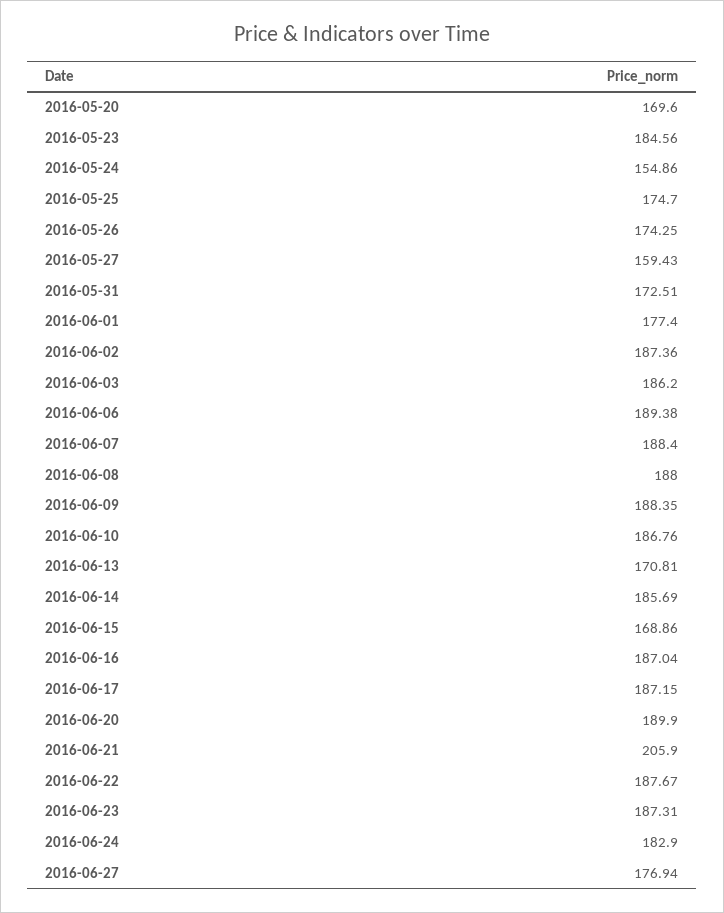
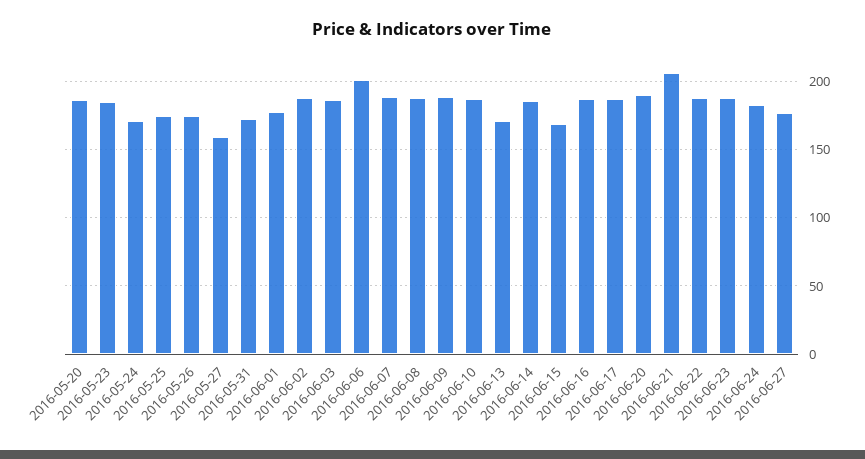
  {
-   "2016-05-20": 169.6,
+   "2016-05-20": 185,
    "2016-05-23": 184.56,
-   "2016-05-24": 154.86,
+   "2016-05-24": 170,
    "2016-05-25": 174.7,
    "2016-05-26": 174.25,
    "2016-05-27": 159.43,
    "2016-05-31": 172.51,
    "2016-06-01": 177.4,
    "2016-06-02": 187.36,
    "2016-06-03": 186.2,
-   "2016-06-06": 189.38,
+   "2016-06-06": 200,
    "2016-06-07": 188.4,
    "2016-06-08": 188,
    "2016-06-09": 188.35,
    "2016-06-10": 186.76,
    "2016-06-13": 170.81,
    "2016-06-14": 185.69,
    "2016-06-15": 168.86,
    "2016-06-16": 187.04,
    "2016-06-17": 187.15,
    "2016-06-20": 189.9,
    "2016-06-21": 205.9,
    "2016-06-22": 187.67,
    "2016-06-23": 187.31,
    "2016-06-24": 182.9,
    "2016-06-27": 176.94
  }

